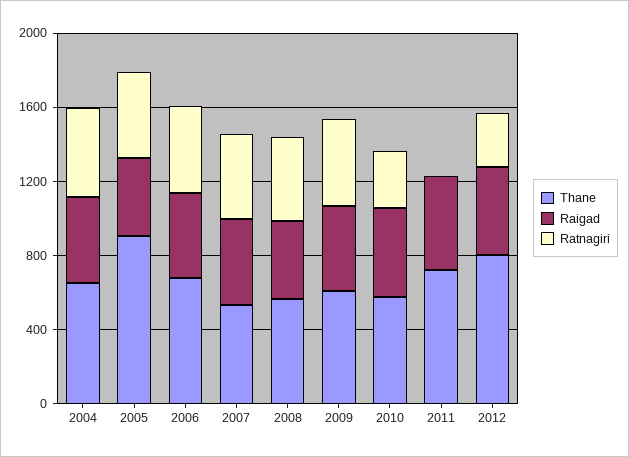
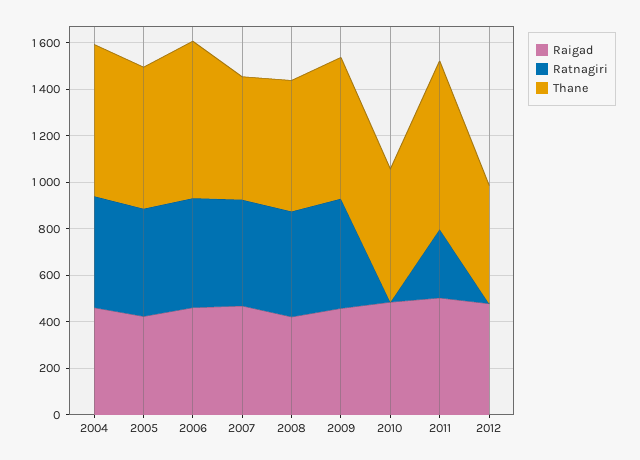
  {
    "Thane": {
      "2004": 650,
-     "2005": 900,
+     "2005": 600,
      "2006": 700,
      "2007": 550,
      "2008": 550,
      "2009": 600,
      "2010": 550,
      "2011": 700,
-     "2012": 800
+     "2012": 500
    },
    "Raigad": {
      "2004": 450,
      "2005": 400,
      "2006": 450,
      "2007": 450,
      "2008": 400,
      "2009": 450,
      "2010": 500,
      "2011": 500,
      "2012": 500
    },
    "Ratnagiri": {
      "2004": 500,
      "2005": 450,
      "2006": 450,
      "2007": 450,
      "2008": 450,
      "2009": 450,
-     "2010": 300,
+     "2010": 0,
-     "2011": 0,
+     "2011": 300,
-     "2012": 300
+     "2012": 0
    }
  }

